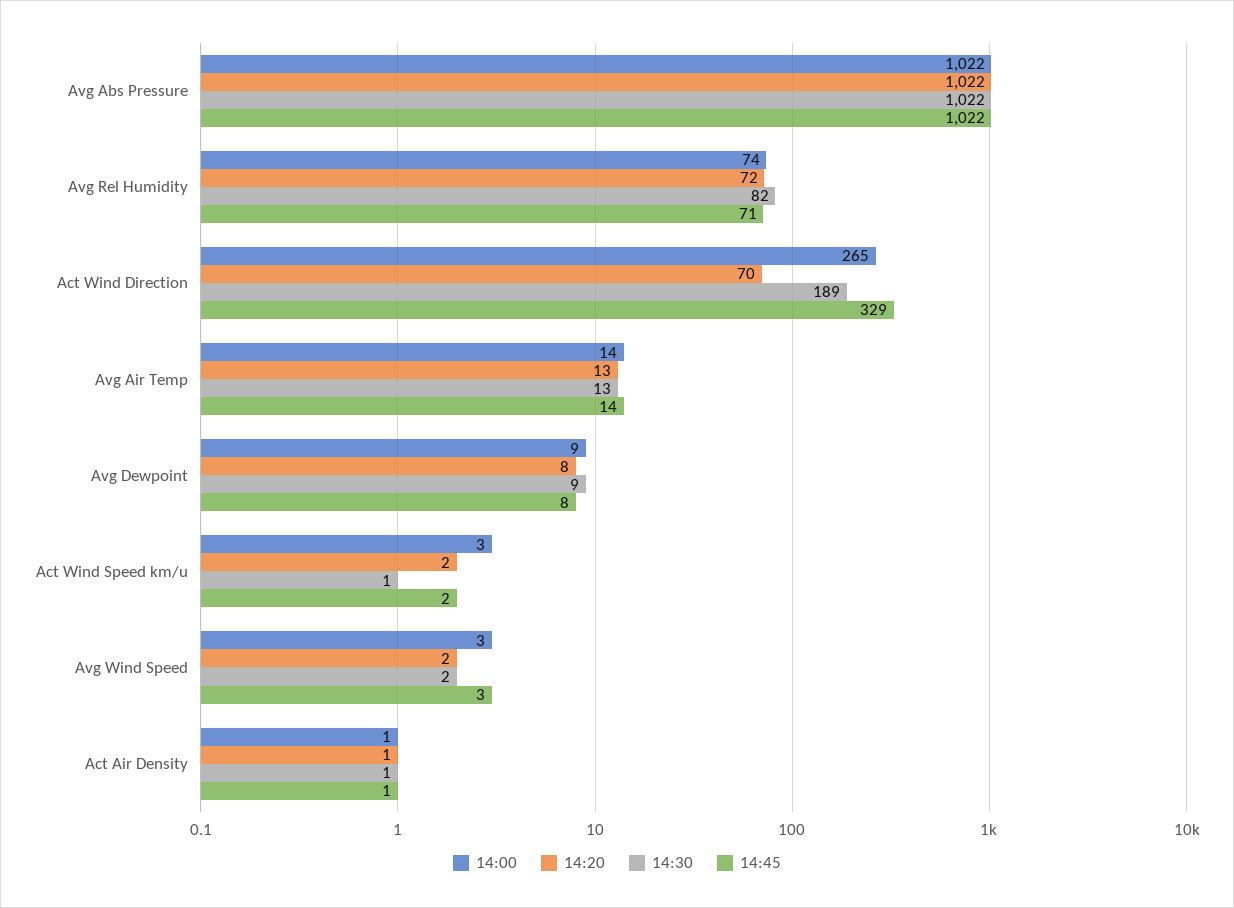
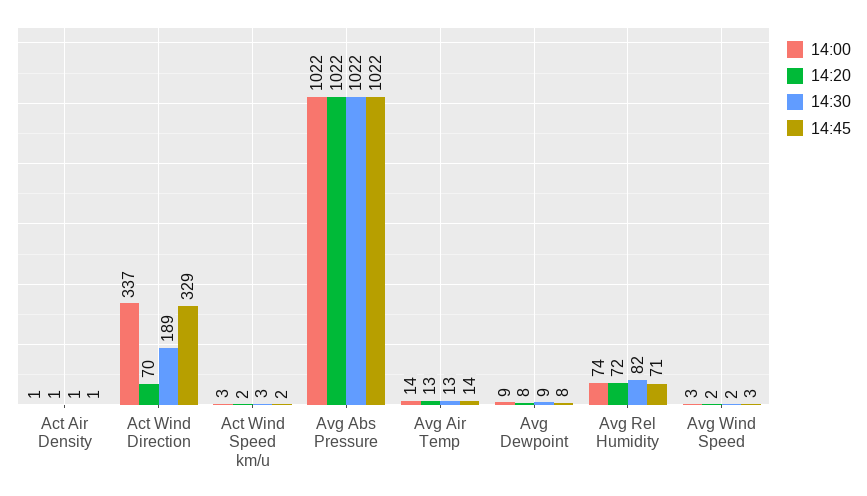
  {
    "14:00": {
      "Avg Abs Pressure": 1022,
      "Avg Rel Humidity": 74,
-     "Act Wind Direction": 265,
+     "Act Wind Direction": 337,
      "Avg Air Temp": 14,
      "Avg Dewpoint": 9,
      "Act Wind Speed km/u": 3,
      "Avg Wind Speed": 3,
      "Act Air Density": 1
    },
    "14:20": {
      "Avg Abs Pressure": 1022,
      "Avg Rel Humidity": 72,
      "Act Wind Direction": 70,
      "Avg Air Temp": 13,
      "Avg Dewpoint": 8,
      "Act Wind Speed km/u": 2,
      "Avg Wind Speed": 2,
      "Act Air Density": 1
    },
    "14:30": {
      "Avg Abs Pressure": 1022,
      "Avg Rel Humidity": 82,
      "Act Wind Direction": 189,
      "Avg Air Temp": 13,
      "Avg Dewpoint": 9,
-     "Act Wind Speed km/u": 1,
+     "Act Wind Speed km/u": 3,
      "Avg Wind Speed": 2,
      "Act Air Density": 1
    },
    "14:45": {
      "Avg Abs Pressure": 1022,
      "Avg Rel Humidity": 71,
      "Act Wind Direction": 329,
      "Avg Air Temp": 14,
      "Avg Dewpoint": 8,
      "Act Wind Speed km/u": 2,
      "Avg Wind Speed": 3,
      "Act Air Density": 1
    }
  }

